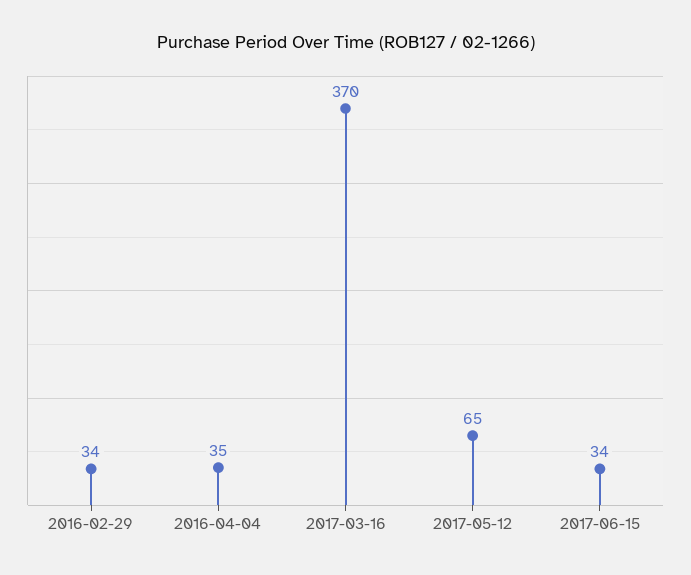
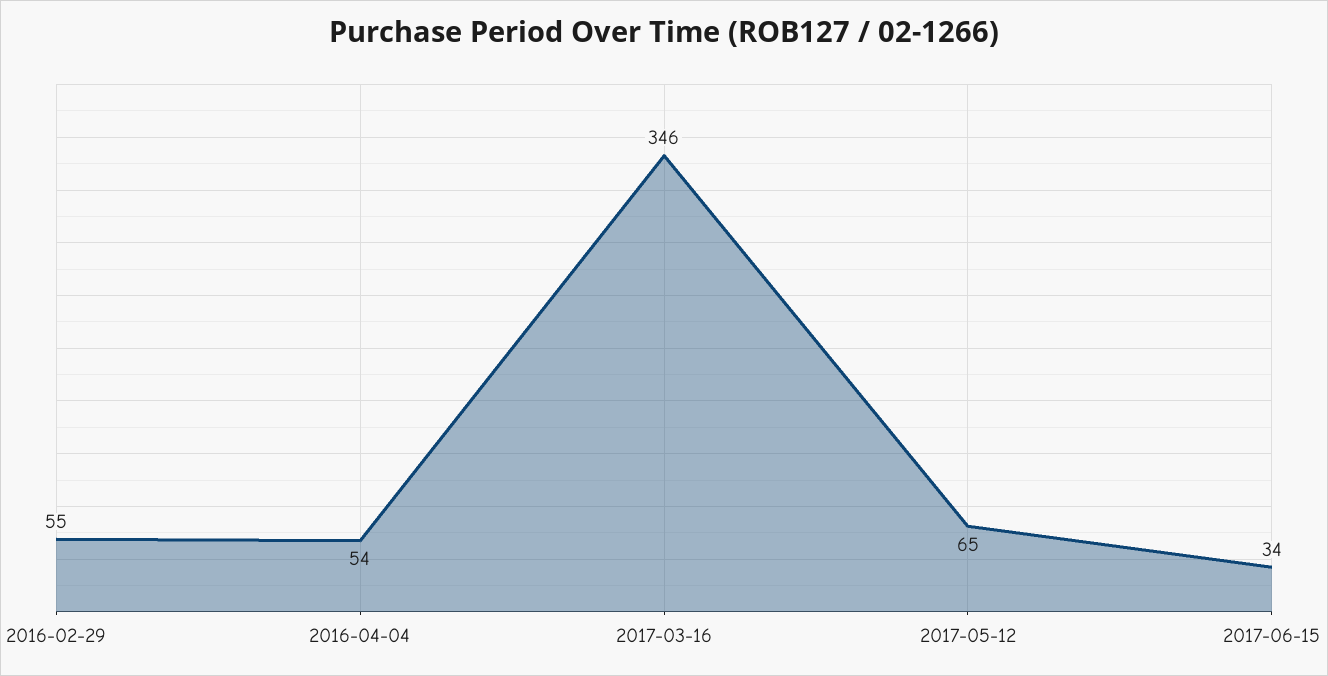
  {
-   "2016-02-29": 34,
+   "2016-02-29": 55,
-   "2016-04-04": 35,
+   "2016-04-04": 54,
-   "2017-03-16": 370,
+   "2017-03-16": 346,
    "2017-05-12": 65,
    "2017-06-15": 34
  }

